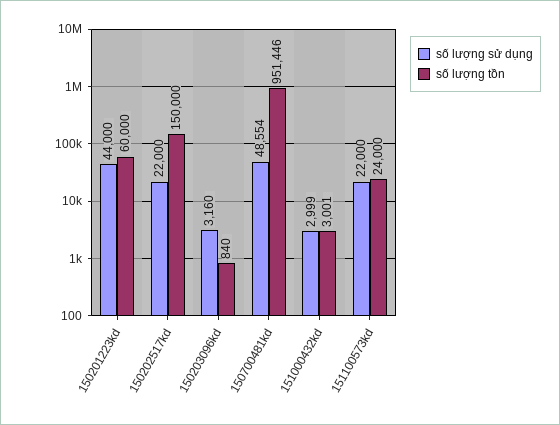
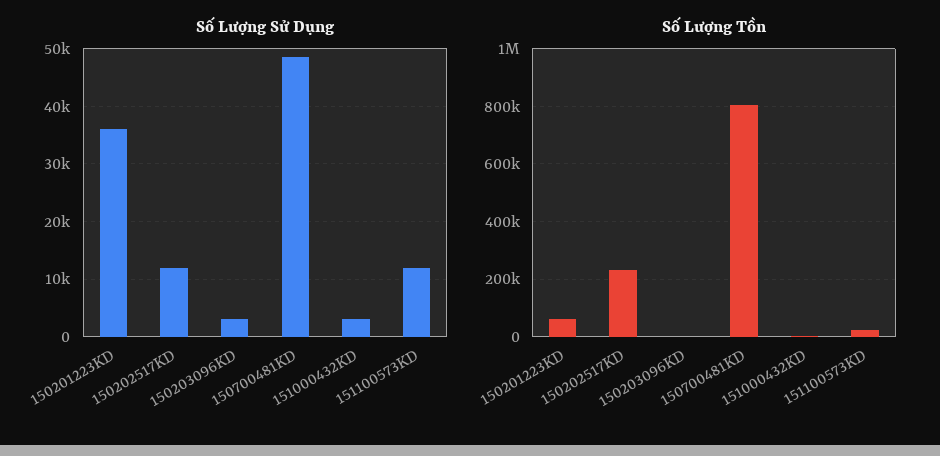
  {
    "số lượng sử dụng": {
-     "150201223kd": 44000,
+     "150201223kd": 36000,
-     "150202517kd": 22000,
+     "150202517kd": 12000,
      "150203096kd": 3160,
      "150700481kd": 48554,
      "151000432kd": 2999,
-     "151100573kd": 22000
+     "151100573kd": 12000
    },
    "số lượng tồn": {
      "150201223kd": 60000,
-     "150202517kd": 150000,
+     "150202517kd": 225000,
      "150203096kd": 840,
-     "150700481kd": 951446,
+     "150700481kd": 800000,
      "151000432kd": 3001,
      "151100573kd": 24000
    }
  }

